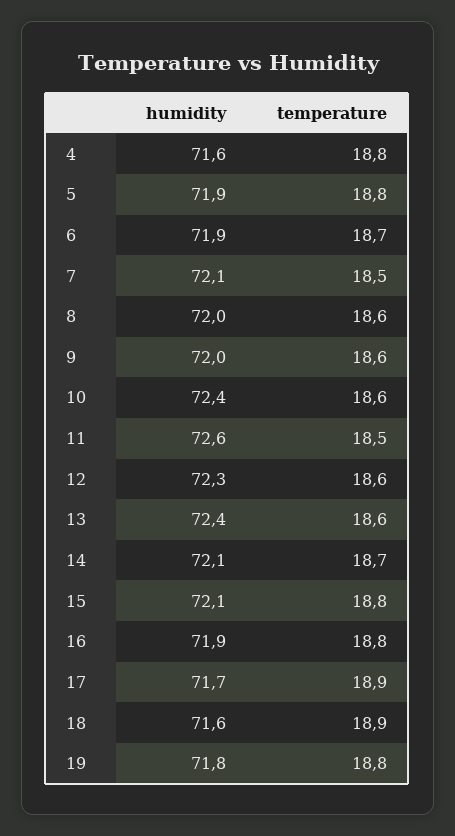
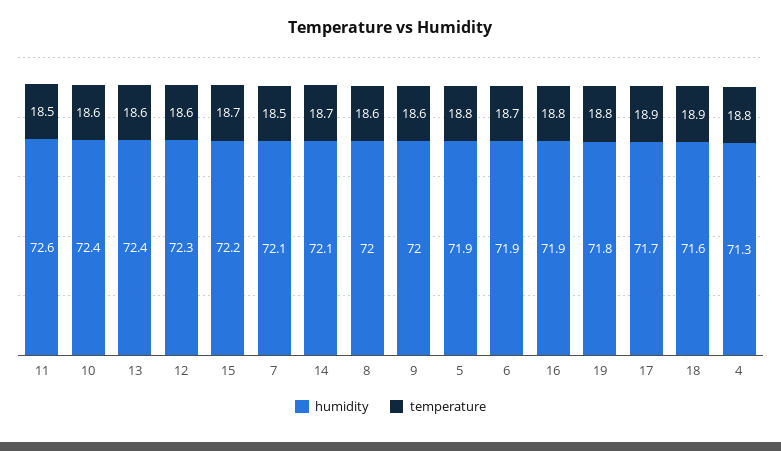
  {
    "humidity": {
-     "4": 71.6,
+     "4": 71.3,
      "5": 71.9,
      "6": 71.9,
      "7": 72.1,
      "8": 72,
      "9": 72,
      "10": 72.4,
      "11": 72.6,
      "12": 72.3,
      "13": 72.4,
      "14": 72.1,
-     "15": 72.1,
+     "15": 72.2,
      "16": 71.9,
      "17": 71.7,
      "18": 71.6,
      "19": 71.8
    },
    "temperature": {
      "4": 18.8,
      "5": 18.8,
      "6": 18.7,
      "7": 18.5,
      "8": 18.6,
      "9": 18.6,
      "10": 18.6,
      "11": 18.5,
      "12": 18.6,
      "13": 18.6,
      "14": 18.7,
-     "15": 18.8,
+     "15": 18.7,
      "16": 18.8,
      "17": 18.9,
      "18": 18.9,
      "19": 18.8
    }
  }

